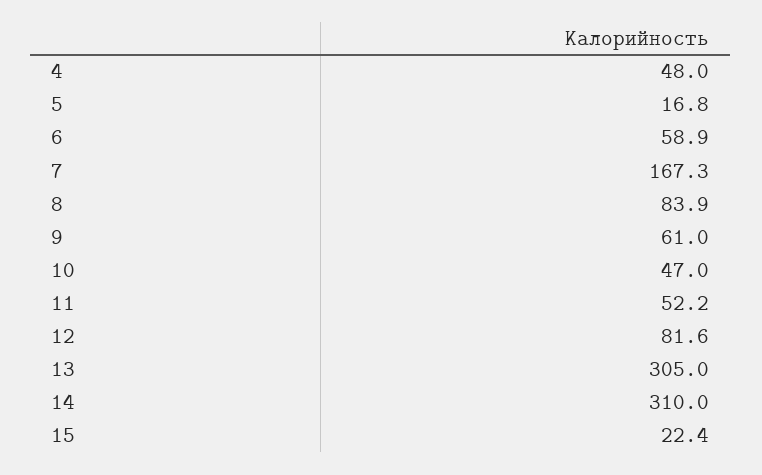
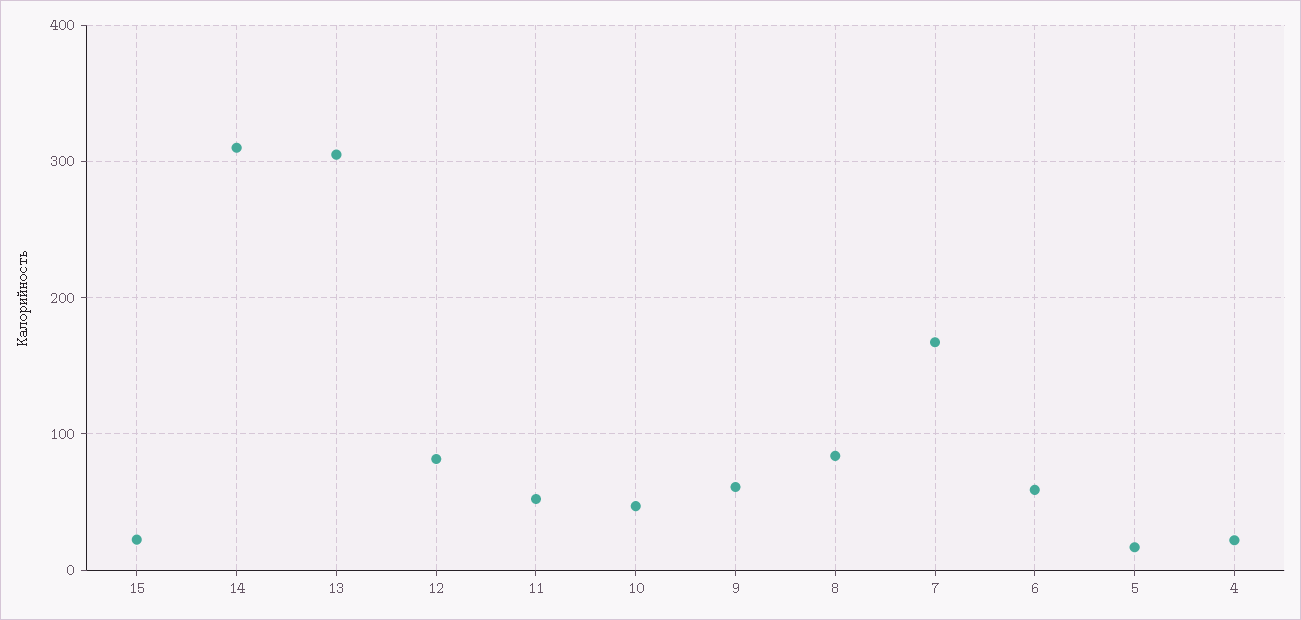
  {
-   "4": 48,
+   "4": 20,
    "5": 16.8,
    "6": 58.9,
    "7": 167.3,
    "8": 83.9,
    "9": 61,
    "10": 47,
    "11": 52.2,
    "12": 81.6,
    "13": 305,
    "14": 310,
    "15": 22.4
  }

